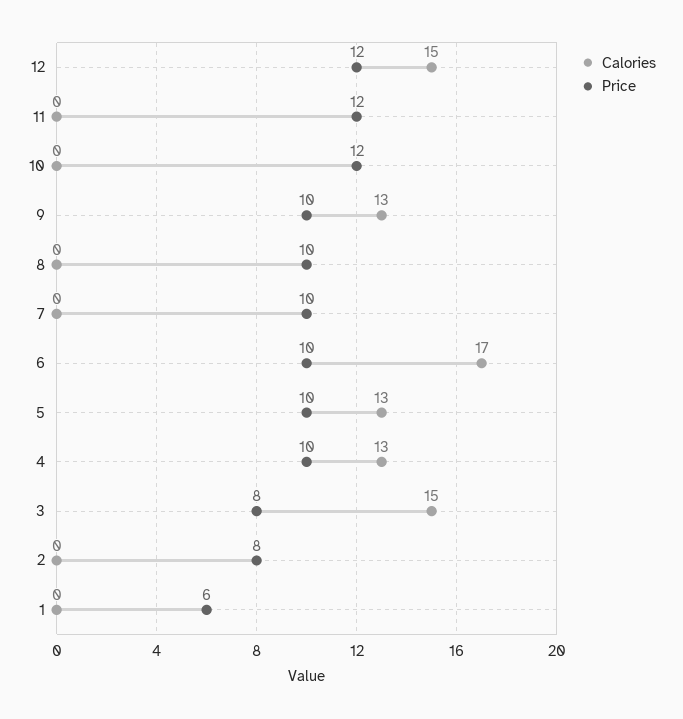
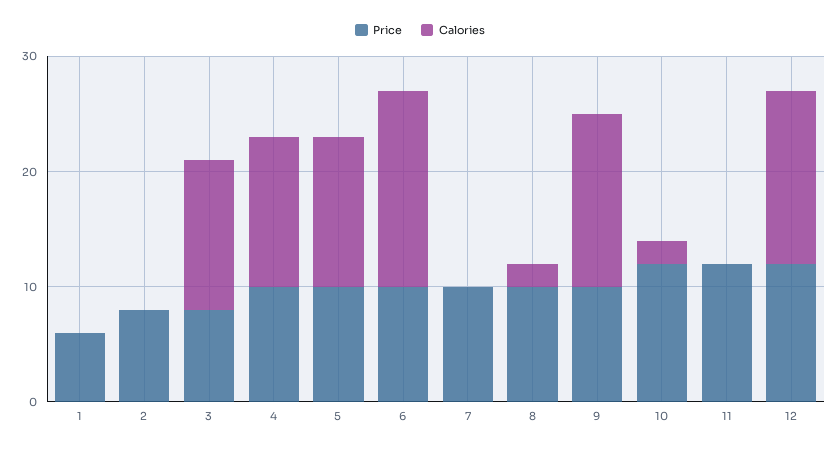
  {
    "Calories": {
      "12": 15,
      "11": 0,
-     "10": 0,
+     "10": 2,
-     "9": 13,
+     "9": 15,
-     "8": 0,
+     "8": 2,
      "7": 0,
      "6": 17,
      "5": 13,
      "4": 13,
-     "3": 15,
+     "3": 13,
      "2": 0,
      "1": 0
    },
    "Price": {
      "12": 12,
      "11": 12,
      "10": 12,
      "9": 10,
      "8": 10,
      "7": 10,
      "6": 10,
      "5": 10,
      "4": 10,
      "3": 8,
      "2": 8,
      "1": 6
    }
  }

